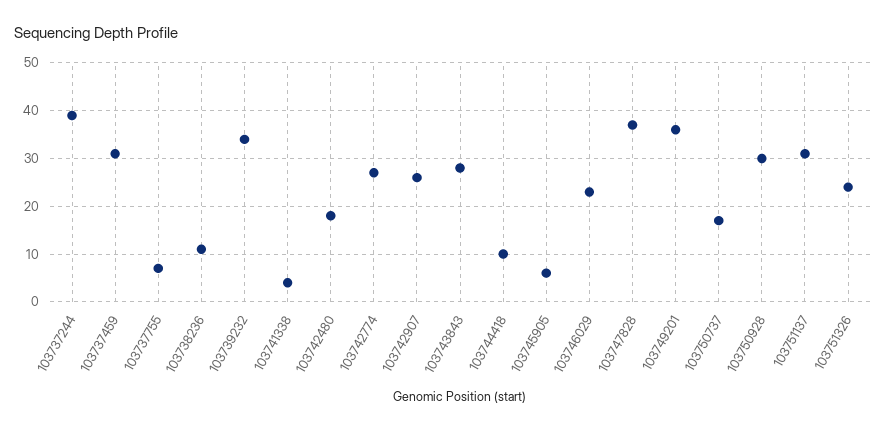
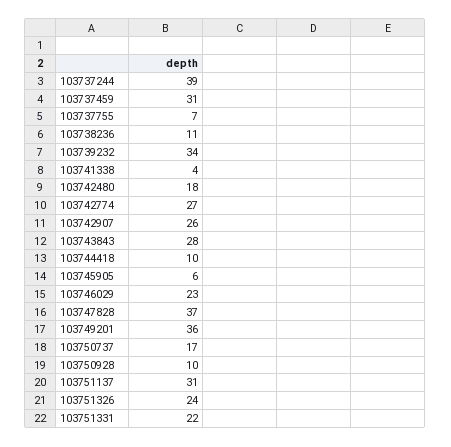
  {
    "103737244": 39,
    "103737459": 31,
    "103737755": 7,
    "103738236": 11,
    "103739232": 34,
    "103741338": 4,
    "103742480": 18,
    "103742774": 27,
    "103742907": 26,
    "103743843": 28,
    "103744418": 10,
    "103745905": 6,
    "103746029": 23,
    "103747828": 37,
    "103749201": 36,
    "103750737": 17,
-   "103750928": 30,
+   "103750928": 10,
    "103751137": 31,
-   "103751326": 24
+   "103751326": 24,
+   "103751331": 22
  }

